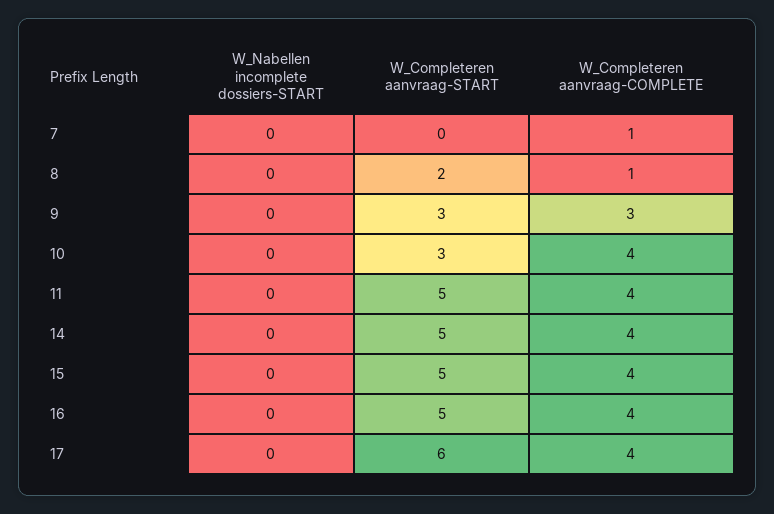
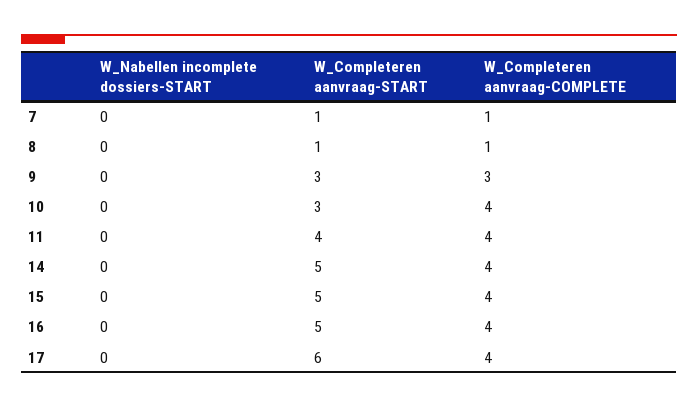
  {
    "W_Nabellen incomplete dossiers-START": {
      "7": 0,
      "8": 0,
      "9": 0,
      "10": 0,
      "11": 0,
      "14": 0,
      "15": 0,
      "16": 0,
      "17": 0
    },
    "W_Completeren aanvraag-START": {
-     "7": 0,
+     "7": 1,
-     "8": 2,
+     "8": 1,
      "9": 3,
      "10": 3,
-     "11": 5,
+     "11": 4,
      "14": 5,
      "15": 5,
      "16": 5,
      "17": 6
    },
    "W_Completeren aanvraag-COMPLETE": {
      "7": 1,
      "8": 1,
      "9": 3,
      "10": 4,
      "11": 4,
      "14": 4,
      "15": 4,
      "16": 4,
      "17": 4
    }
  }

